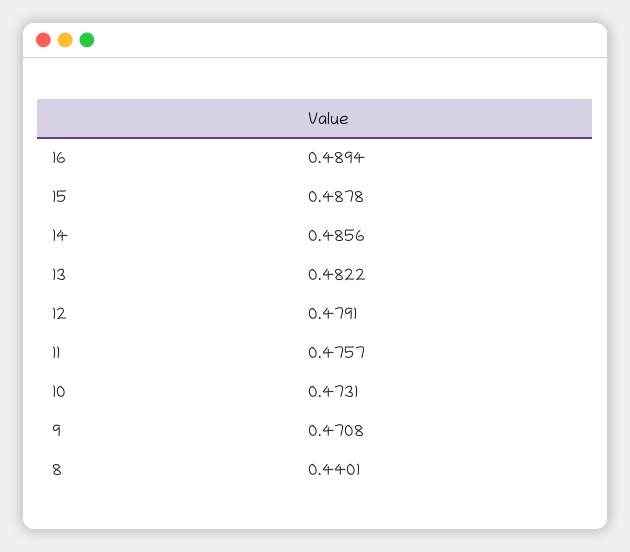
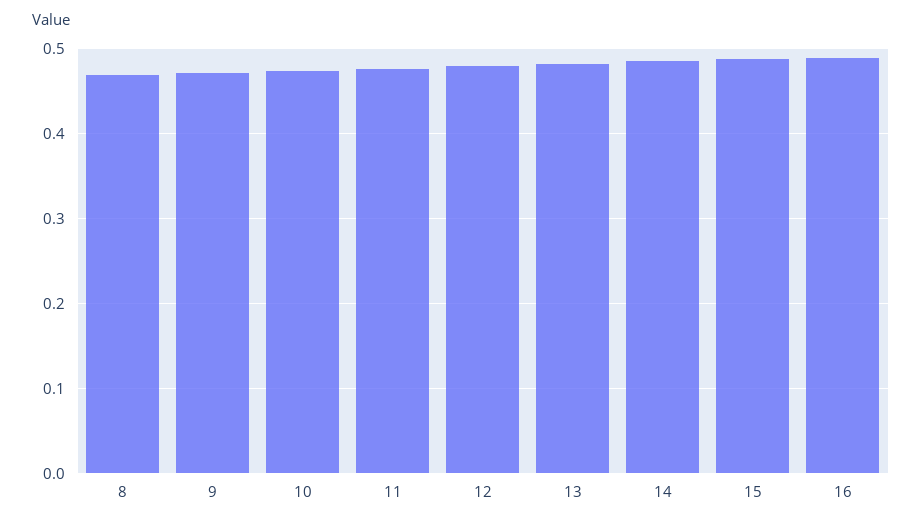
  {
    "16": 0.4894,
    "15": 0.4878,
    "14": 0.4856,
    "13": 0.4822,
    "12": 0.4791,
    "11": 0.4757,
    "10": 0.4731,
    "9": 0.4708,
-   "8": 0.4401
+   "8": 0.47
  }

